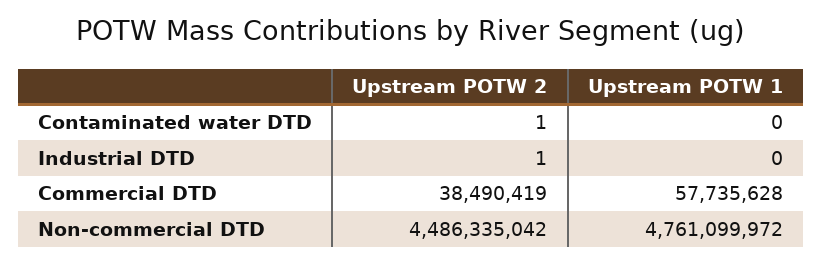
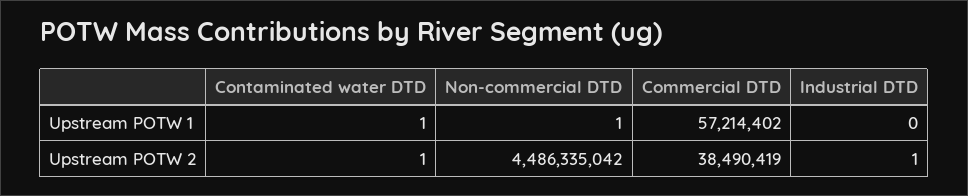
  {
    "Upstream POTW 2": {
      "Contaminated water DTD": 1,
      "Industrial DTD": 1,
      "Commercial DTD": 38490419,
      "Non-commercial DTD": 4486335042
    },
    "Upstream POTW 1": {
-     "Contaminated water DTD": 0,
+     "Contaminated water DTD": 1,
      "Industrial DTD": 0,
-     "Commercial DTD": 57735628,
+     "Commercial DTD": 57214402,
-     "Non-commercial DTD": 4761099972
+     "Non-commercial DTD": 1
    }
  }

